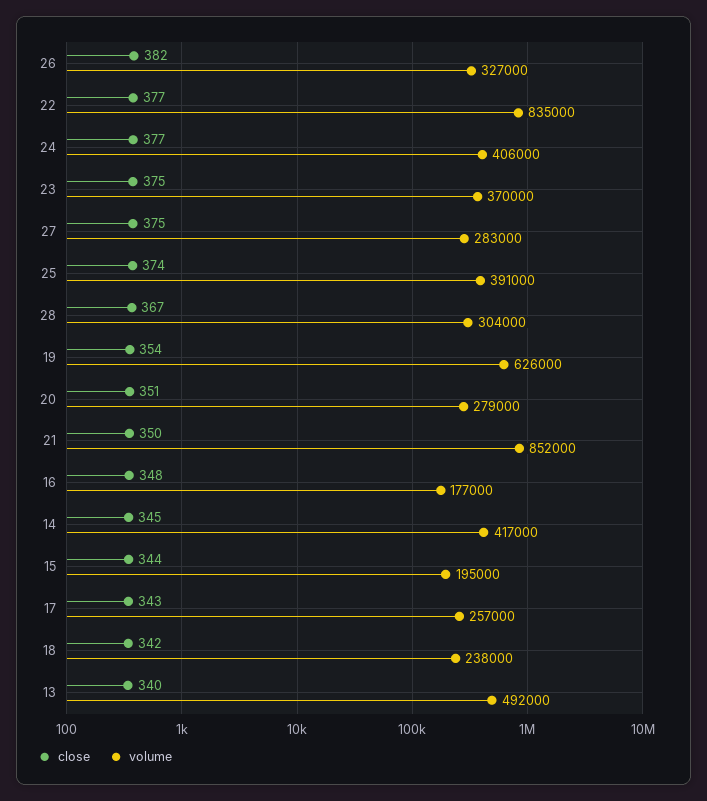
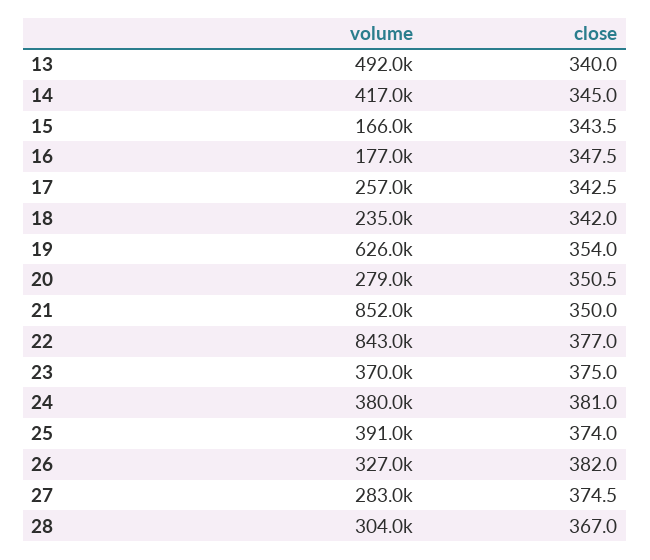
  {
    "close": {
      "26": 382,
      "22": 377,
-     "24": 377,
+     "24": 381,
      "23": 375,
      "27": 374.5,
      "25": 374,
      "28": 367,
      "19": 354,
      "20": 350.5,
      "21": 350,
      "16": 347.5,
      "14": 345,
      "15": 343.5,
      "17": 342.5,
      "18": 342,
      "13": 340
    },
    "volume": {
      "26": 327000,
-     "22": 835000,
+     "22": 843000,
-     "24": 406000,
+     "24": 380000,
      "23": 370000,
      "27": 283000,
      "25": 391000,
      "28": 304000,
      "19": 626000,
      "20": 279000,
      "21": 852000,
      "16": 177000,
      "14": 417000,
-     "15": 195000,
+     "15": 166000,
      "17": 257000,
-     "18": 238000,
+     "18": 235000,
      "13": 492000
    }
  }

